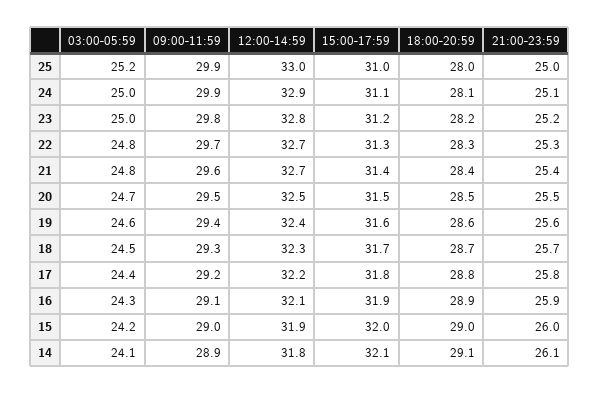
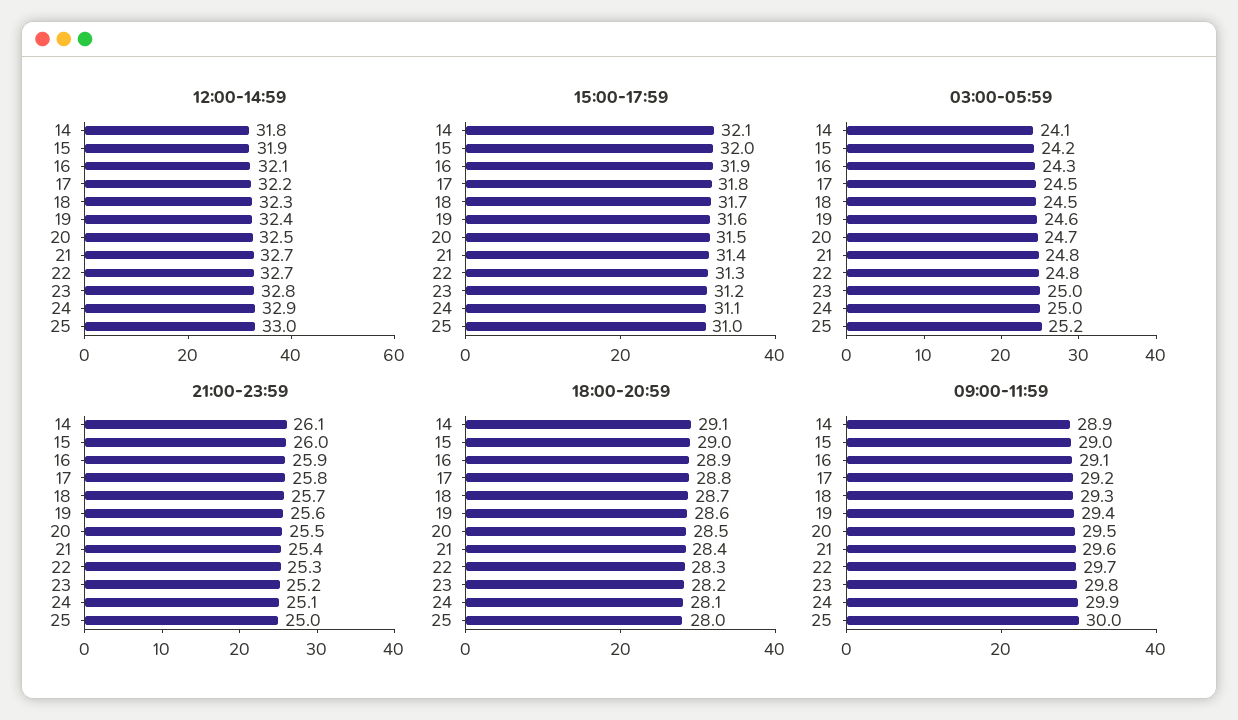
  {
    "03:00-05:59": {
      "25": 25.2,
      "24": 25,
      "23": 25,
      "22": 24.8,
      "21": 24.8,
      "20": 24.7,
      "19": 24.6,
      "18": 24.5,
-     "17": 24.4,
+     "17": 24.5,
      "16": 24.3,
      "15": 24.2,
      "14": 24.1
    },
    "09:00-11:59": {
-     "25": 29.9,
+     "25": 30,
      "24": 29.9,
      "23": 29.8,
      "22": 29.7,
      "21": 29.6,
      "20": 29.5,
      "19": 29.4,
      "18": 29.3,
      "17": 29.2,
      "16": 29.1,
      "15": 29,
      "14": 28.9
    },
    "12:00-14:59": {
      "25": 33,
      "24": 32.9,
      "23": 32.8,
      "22": 32.7,
      "21": 32.7,
      "20": 32.5,
      "19": 32.4,
      "18": 32.3,
      "17": 32.2,
      "16": 32.1,
      "15": 31.9,
      "14": 31.8
    },
    "15:00-17:59": {
      "25": 31,
      "24": 31.1,
      "23": 31.2,
      "22": 31.3,
      "21": 31.4,
      "20": 31.5,
      "19": 31.6,
      "18": 31.7,
      "17": 31.8,
      "16": 31.9,
      "15": 32,
      "14": 32.1
    },
    "18:00-20:59": {
      "25": 28,
      "24": 28.1,
      "23": 28.2,
      "22": 28.3,
      "21": 28.4,
      "20": 28.5,
      "19": 28.6,
      "18": 28.7,
      "17": 28.8,
      "16": 28.9,
      "15": 29,
      "14": 29.1
    },
    "21:00-23:59": {
      "25": 25,
      "24": 25.1,
      "23": 25.2,
      "22": 25.3,
      "21": 25.4,
      "20": 25.5,
      "19": 25.6,
      "18": 25.7,
      "17": 25.8,
      "16": 25.9,
      "15": 26,
      "14": 26.1
    }
  }

